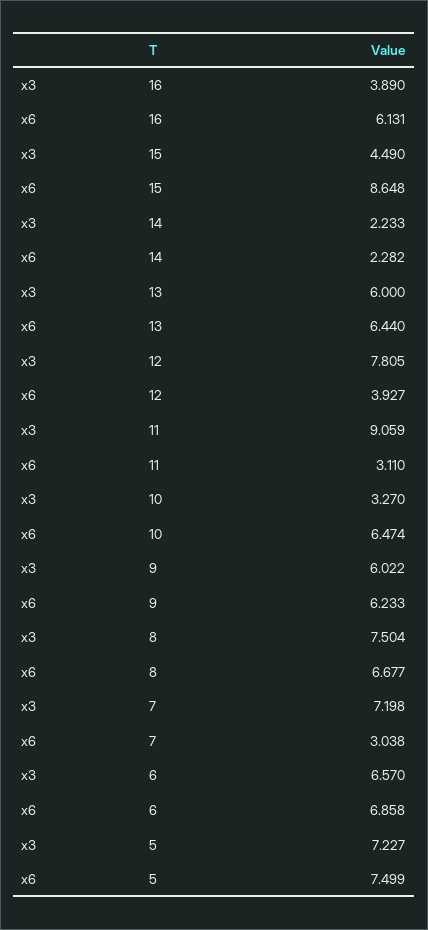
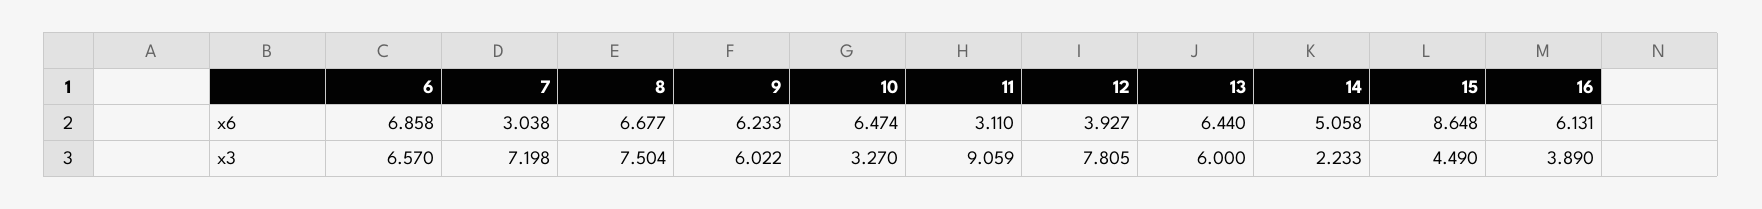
  {
    "x3": {
      "16": 3.89,
      "15": 4.49,
      "14": 2.233,
      "13": 6,
      "12": 7.805,
      "11": 9.059,
      "10": 3.27,
      "9": 6.022,
      "8": 7.504,
      "7": 7.198,
-     "6": 6.57,
+     "6": 6.57
-     "5": 7.227
    },
    "x6": {
      "16": 6.131,
      "15": 8.648,
-     "14": 2.282,
+     "14": 5.058,
      "13": 6.44,
      "12": 3.927,
      "11": 3.11,
      "10": 6.474,
      "9": 6.233,
      "8": 6.677,
      "7": 3.038,
-     "6": 6.858,
+     "6": 6.858
-     "5": 7.499
    }
  }

